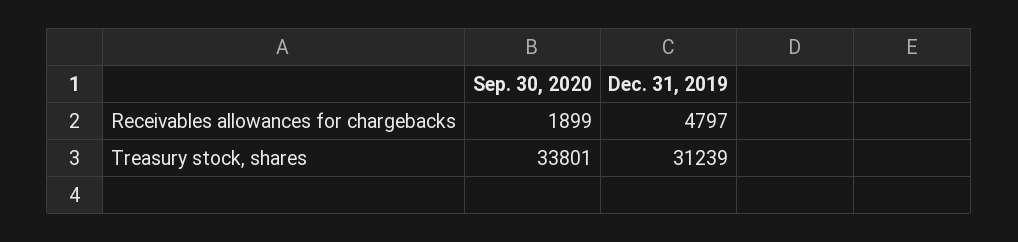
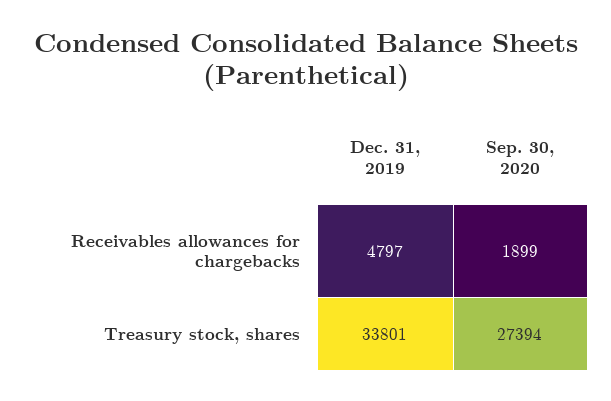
  {
    "Sep. 30, 2020": {
      "Receivables allowances for chargebacks": 1899,
-     "Treasury stock, shares": 33801
+     "Treasury stock, shares": 27394
    },
    "Dec. 31, 2019": {
      "Receivables allowances for chargebacks": 4797,
-     "Treasury stock, shares": 31239
+     "Treasury stock, shares": 33801
    }
  }

